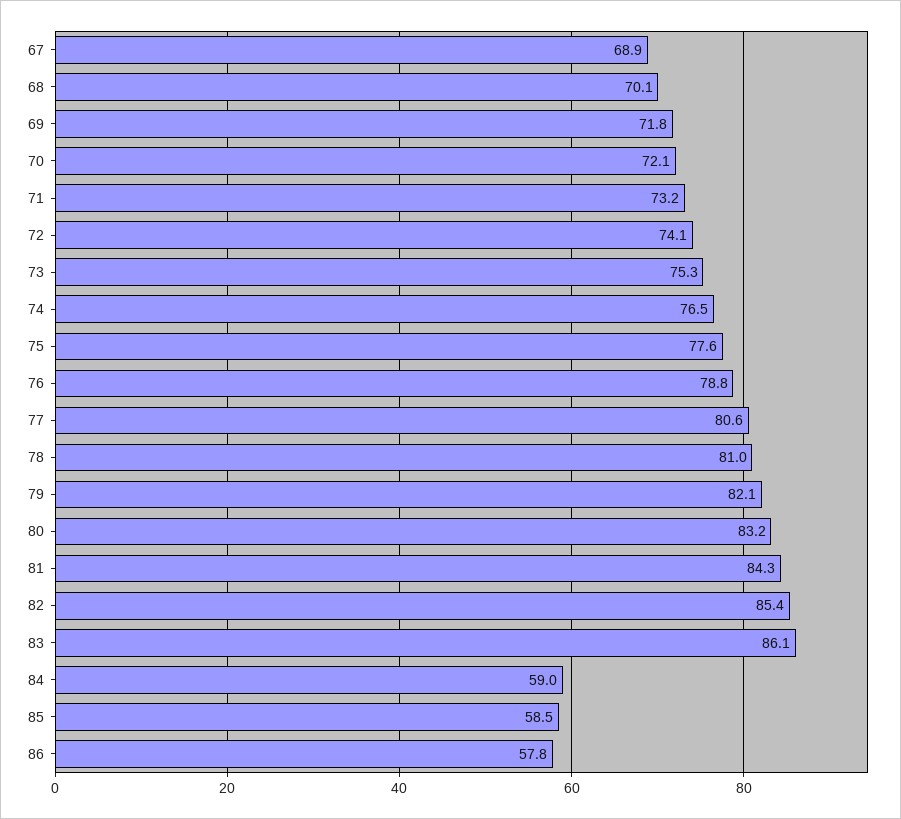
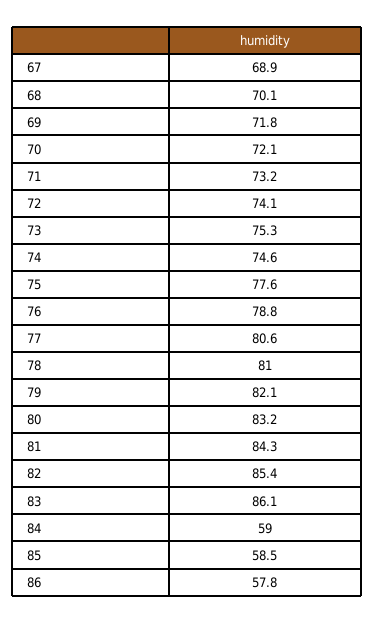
  {
    "67": 68.9,
    "68": 70.1,
    "69": 71.8,
    "70": 72.1,
    "71": 73.2,
    "72": 74.1,
    "73": 75.3,
-   "74": 76.5,
+   "74": 74.6,
    "75": 77.6,
    "76": 78.8,
    "77": 80.6,
    "78": 81,
    "79": 82.1,
    "80": 83.2,
    "81": 84.3,
    "82": 85.4,
    "83": 86.1,
    "84": 59,
    "85": 58.5,
    "86": 57.8
  }

